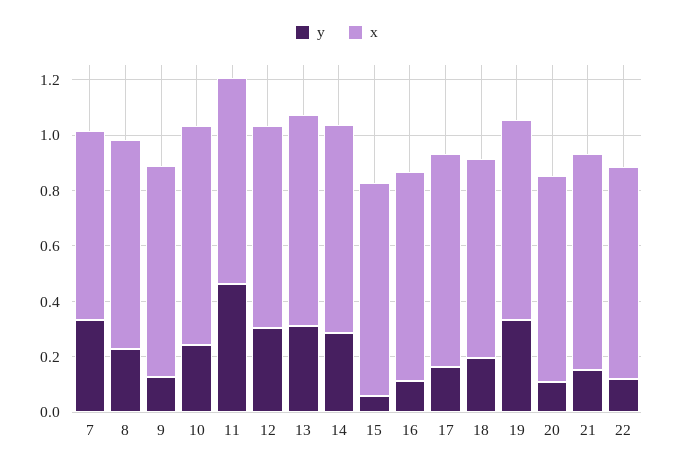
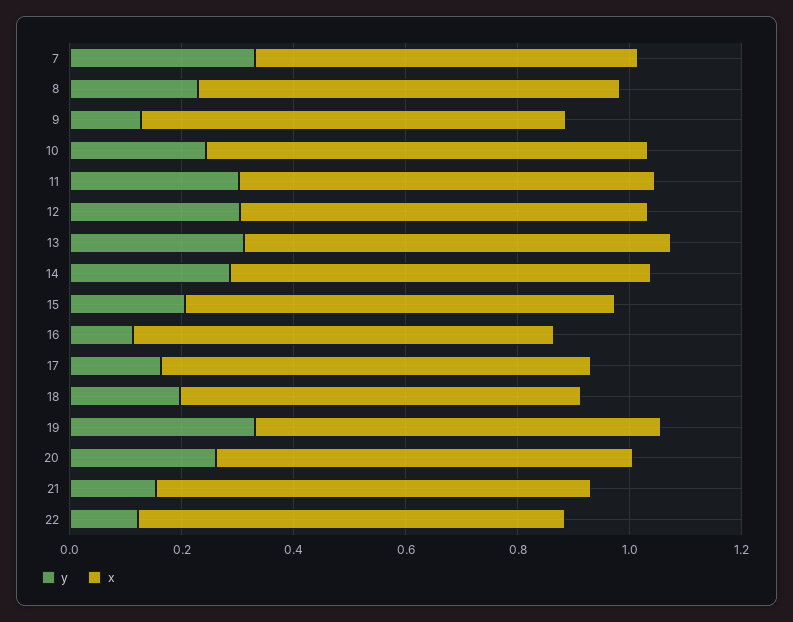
  {
    "y": {
      "7": 0.35,
      "8": 0.25,
      "9": 0.15,
      "10": 0.25,
-     "11": 0.45,
+     "11": 0.3,
      "12": 0.3,
      "13": 0.3,
      "14": 0.3,
-     "15": 0.05,
+     "15": 0.2,
      "16": 0.1,
      "17": 0.15,
      "18": 0.2,
      "19": 0.35,
-     "20": 0.1,
+     "20": 0.25,
      "21": 0.15,
      "22": 0.1
    },
    "x": {
      "7": 0.7,
      "8": 0.75,
      "9": 0.75,
      "10": 0.8,
      "11": 0.75,
      "12": 0.75,
      "13": 0.75,
      "14": 0.75,
      "15": 0.75,
      "16": 0.75,
      "17": 0.75,
      "18": 0.7,
      "19": 0.7,
      "20": 0.75,
      "21": 0.8,
      "22": 0.75
    }
  }

